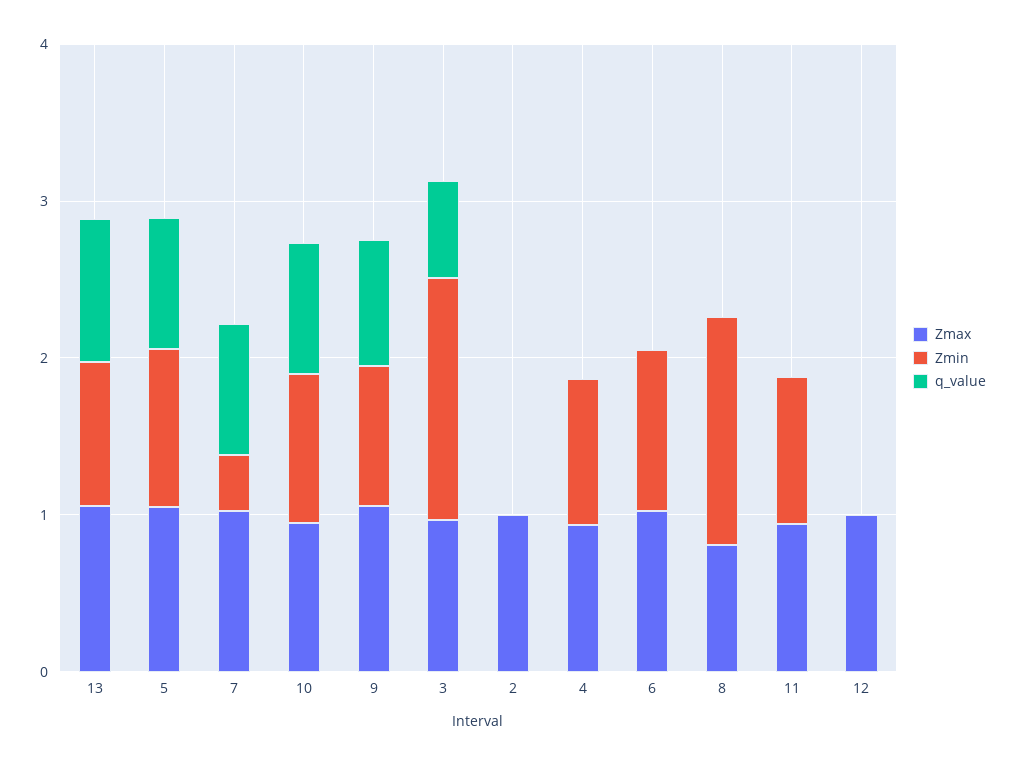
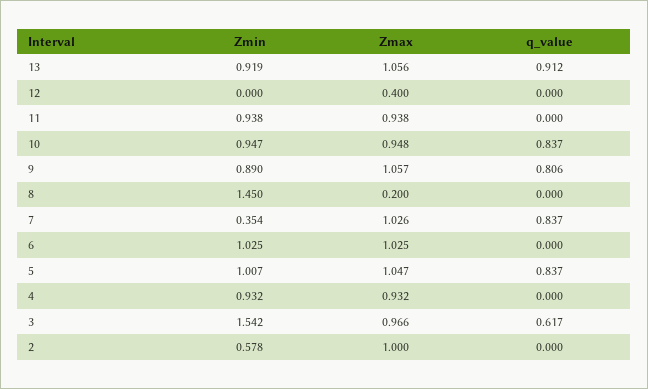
  {
    "Zmax": {
      "13": 1.056,
      "5": 1.047,
      "7": 1.026,
      "10": 0.948,
      "9": 1.057,
      "3": 0.966,
      "2": 1,
      "4": 0.932,
      "6": 1.025,
-     "8": 0.8,
+     "8": 0.2,
      "11": 0.938,
-     "12": 1
+     "12": 0.4
    },
    "Zmin": {
      "13": 0.919,
      "5": 1.007,
      "7": 0.354,
      "10": 0.947,
      "9": 0.89,
      "3": 1.542,
-     "2": 0,
+     "2": 0.578,
      "4": 0.932,
      "6": 1.025,
      "8": 1.45,
      "11": 0.938,
      "12": 0
    },
    "q_value": {
      "13": 0.912,
      "5": 0.837,
      "7": 0.837,
      "10": 0.837,
      "9": 0.806,
      "3": 0.617,
      "2": 0,
      "4": 0,
      "6": 0,
      "8": 0,
      "11": 0,
      "12": 0
    }
  }

